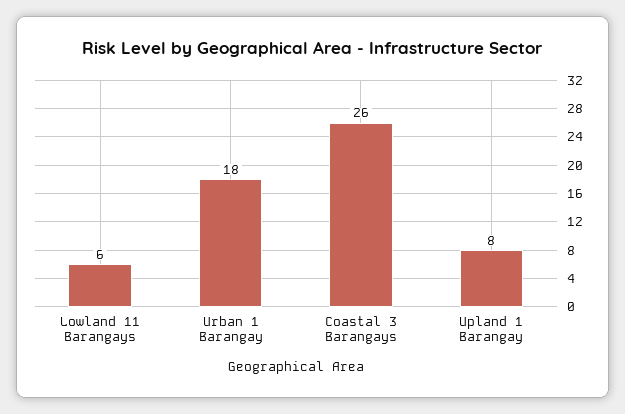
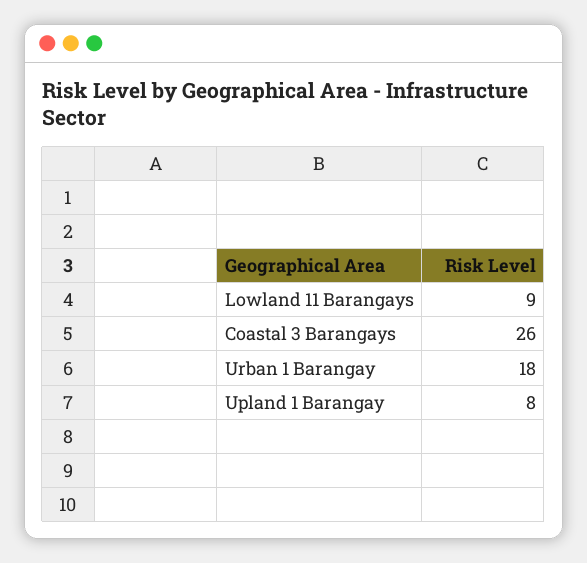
  {
-   "Lowland 11 Barangays": 6,
+   "Lowland 11 Barangays": 9,
    "Urban 1 Barangay": 18,
    "Coastal 3 Barangays": 26,
    "Upland 1 Barangay": 8
  }

